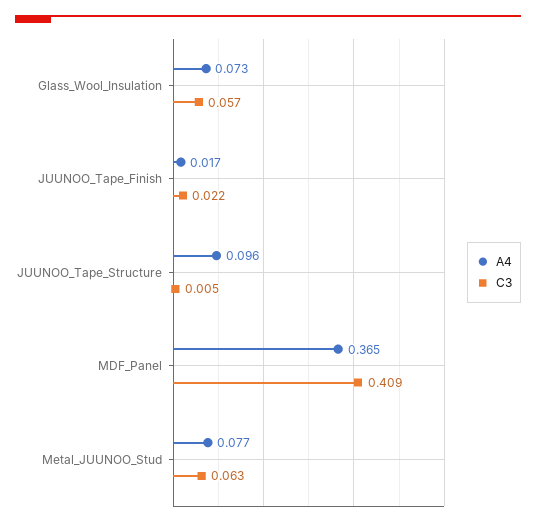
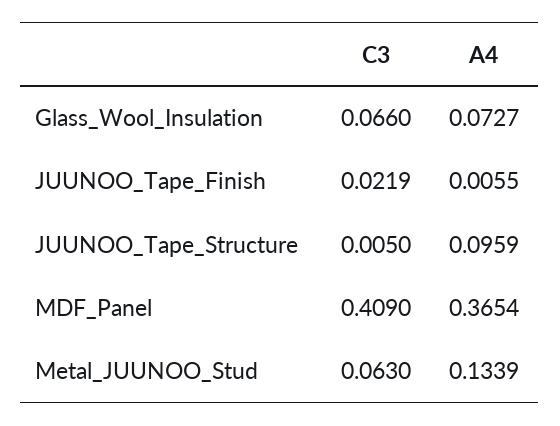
  {
    "A4": {
      "Glass_Wool_Insulation": 0.0727,
-     "JUUNOO_Tape_Finish": 0.017,
+     "JUUNOO_Tape_Finish": 0.0055,
      "JUUNOO_Tape_Structure": 0.0959,
      "MDF_Panel": 0.3654,
-     "Metal_JUUNOO_Stud": 0.077
+     "Metal_JUUNOO_Stud": 0.1339
    },
    "C3": {
-     "Glass_Wool_Insulation": 0.057,
+     "Glass_Wool_Insulation": 0.066,
      "JUUNOO_Tape_Finish": 0.0219,
      "JUUNOO_Tape_Structure": 0.005,
      "MDF_Panel": 0.409,
      "Metal_JUUNOO_Stud": 0.063
    }
  }

